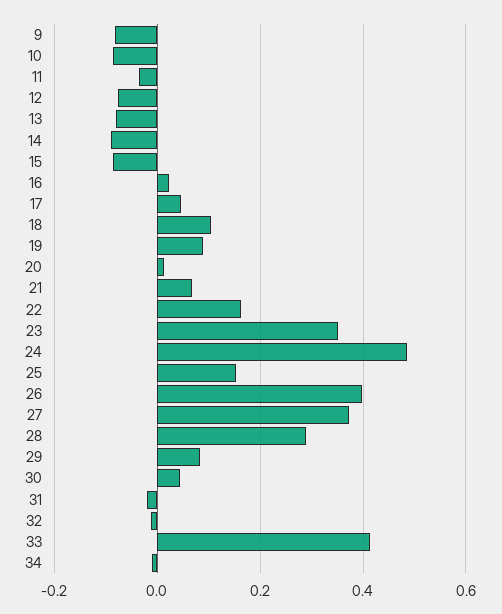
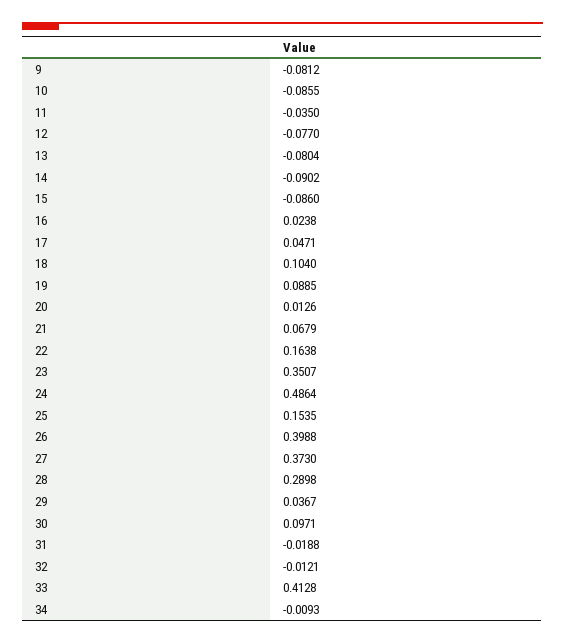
  {
    "9": -0.0812,
    "10": -0.0855,
    "11": -0.035,
    "12": -0.077,
    "13": -0.0804,
    "14": -0.0902,
    "15": -0.086,
    "16": 0.0238,
    "17": 0.0471,
    "18": 0.104,
    "19": 0.0885,
    "20": 0.0126,
    "21": 0.0679,
    "22": 0.1638,
    "23": 0.3507,
    "24": 0.4864,
    "25": 0.1535,
    "26": 0.3988,
    "27": 0.373,
    "28": 0.2898,
-   "29": 0.08,
+   "29": 0.0367,
-   "30": 0.04,
+   "30": 0.0971,
    "31": -0.0188,
    "32": -0.0121,
    "33": 0.4128,
    "34": -0.0093
  }

